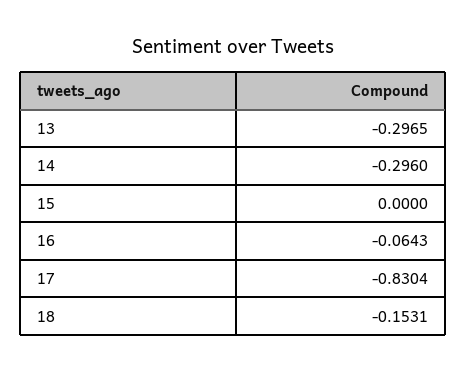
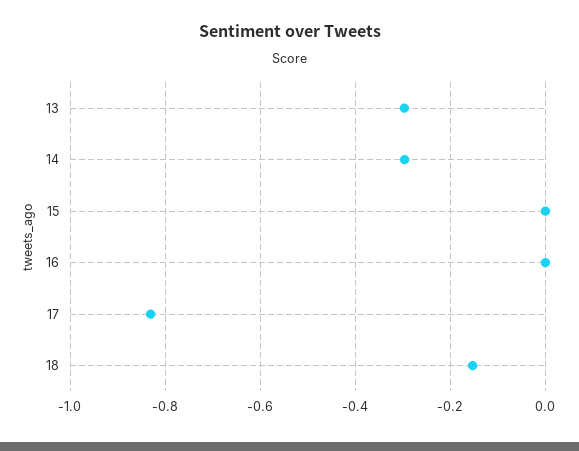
  {
    "13": -0.2965,
    "14": -0.296,
    "15": 0,
-   "16": -0.0643,
+   "16": 0,
    "17": -0.8304,
    "18": -0.1531
  }

